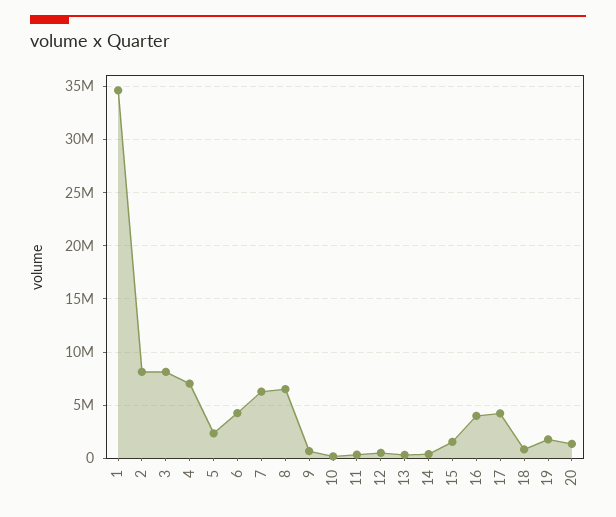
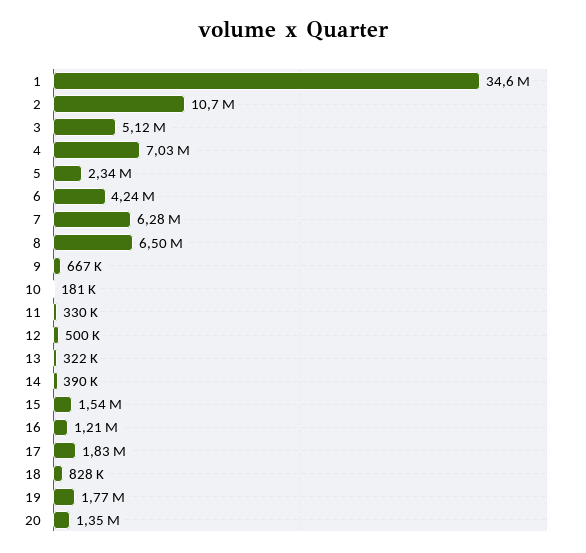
  {
    "1": 34600000,
-   "2": 8000000,
+   "2": 10700000,
-   "3": 8000000,
+   "3": 5120000,
    "4": 7030000,
    "5": 2340000,
    "6": 4240000,
    "7": 6280000,
    "8": 6500000,
    "9": 667000,
    "10": 181000,
    "11": 330000,
    "12": 500000,
    "13": 322000,
    "14": 390000,
    "15": 1540000,
-   "16": 4000000,
+   "16": 1210000,
-   "17": 4000000,
+   "17": 1830000,
    "18": 828000,
    "19": 1770000,
    "20": 1350000
  }

